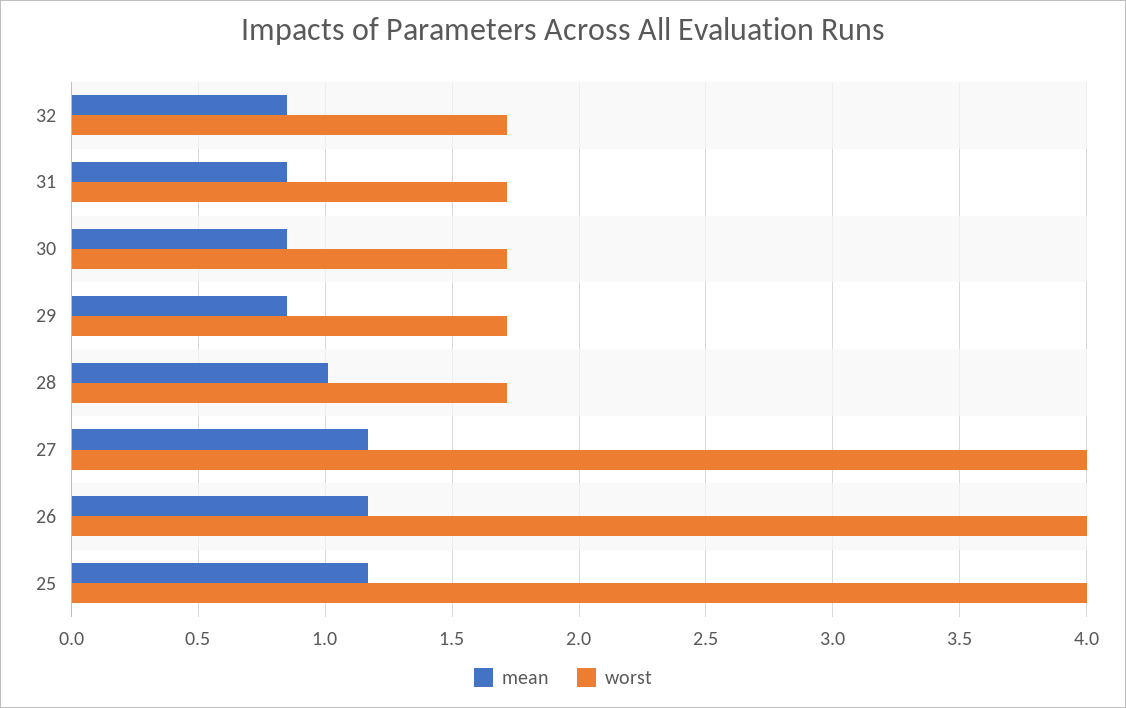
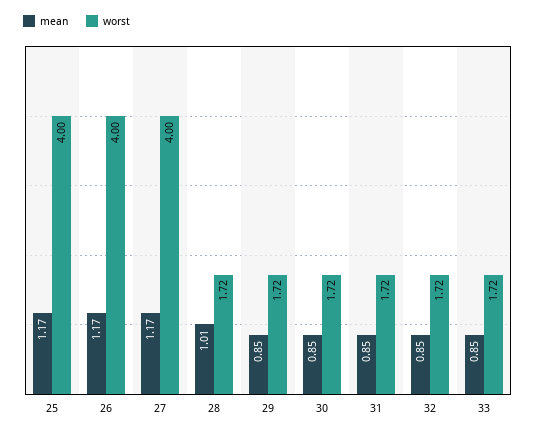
  {
    "mean": {
      "32": 0.85,
      "31": 0.85,
      "30": 0.85,
      "29": 0.85,
      "28": 1.01,
      "27": 1.17,
      "26": 1.17,
-     "25": 1.17
+     "25": 1.17,
+     "33": 0.85
    },
    "worst": {
      "32": 1.72,
      "31": 1.72,
      "30": 1.72,
      "29": 1.72,
      "28": 1.72,
      "27": 4,
      "26": 4,
-     "25": 4
+     "25": 4,
+     "33": 1.72
    }
  }

